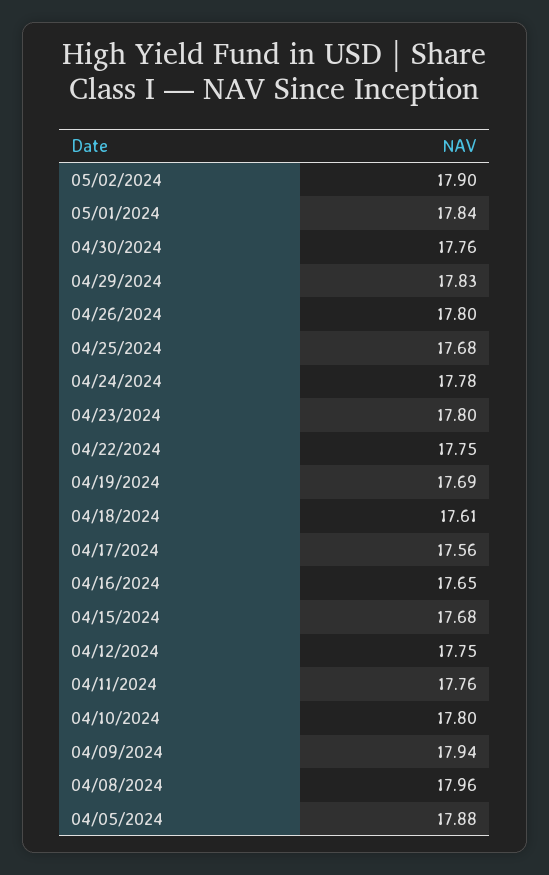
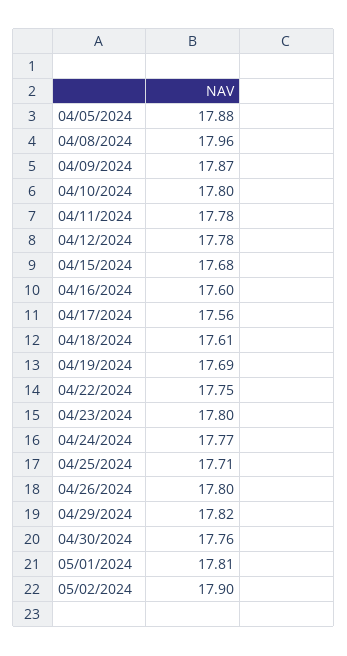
  {
    "05/02/2024": 17.9,
-   "05/01/2024": 17.84,
+   "05/01/2024": 17.81,
    "04/30/2024": 17.76,
-   "04/29/2024": 17.83,
+   "04/29/2024": 17.82,
    "04/26/2024": 17.8,
-   "04/25/2024": 17.68,
+   "04/25/2024": 17.71,
-   "04/24/2024": 17.78,
+   "04/24/2024": 17.77,
    "04/23/2024": 17.8,
    "04/22/2024": 17.75,
    "04/19/2024": 17.69,
    "04/18/2024": 17.61,
    "04/17/2024": 17.56,
-   "04/16/2024": 17.65,
+   "04/16/2024": 17.6,
    "04/15/2024": 17.68,
-   "04/12/2024": 17.75,
+   "04/12/2024": 17.78,
-   "04/11/2024": 17.76,
+   "04/11/2024": 17.78,
    "04/10/2024": 17.8,
-   "04/09/2024": 17.94,
+   "04/09/2024": 17.87,
    "04/08/2024": 17.96,
    "04/05/2024": 17.88
  }

